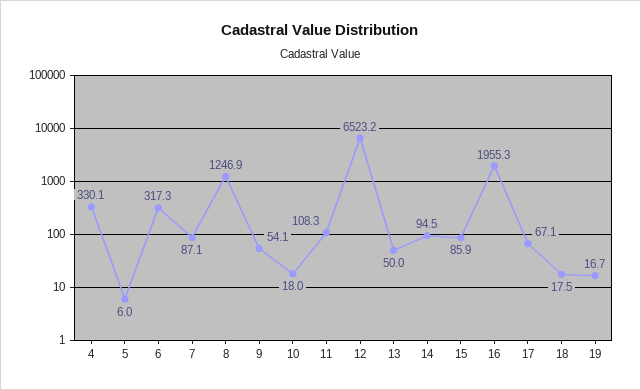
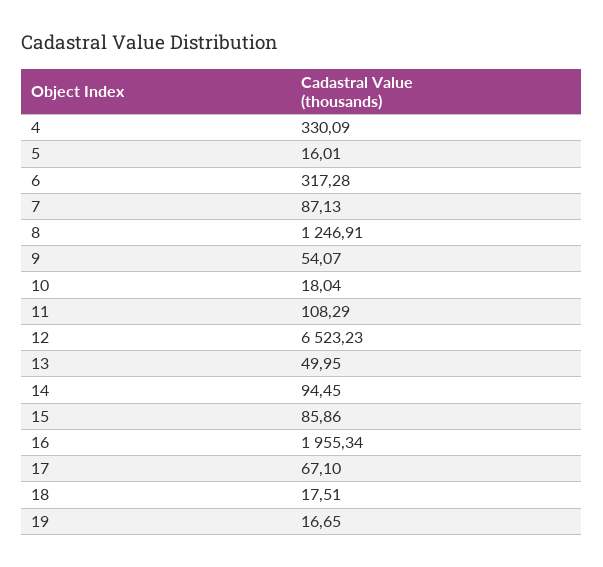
  {
    "4": 330.09,
-   "5": 6,
+   "5": 16.01,
    "6": 317.28,
    "7": 87.13,
    "8": 1246.91,
    "9": 54.07,
    "10": 18.04,
    "11": 108.29,
    "12": 6523.23,
    "13": 49.95,
    "14": 94.45,
    "15": 85.86,
    "16": 1955.34,
    "17": 67.1,
    "18": 17.51,
    "19": 16.65
  }

